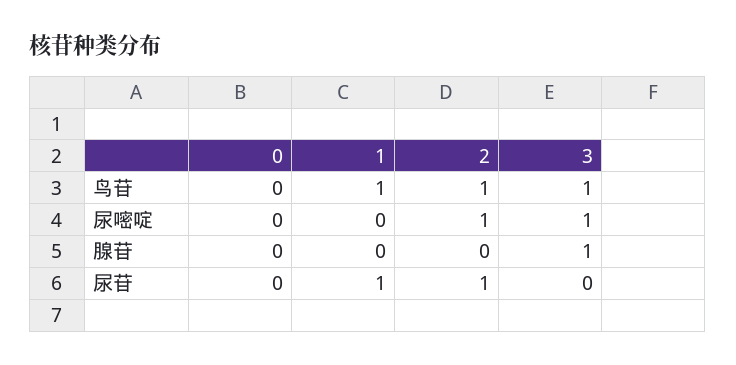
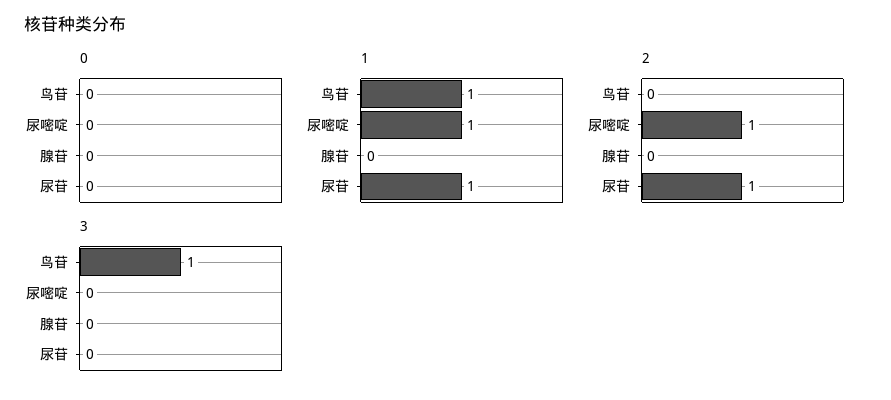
  {
    "0": {
      "鸟苷": 0,
      "尿嘧啶": 0,
      "腺苷": 0,
      "尿苷": 0
    },
    "1": {
      "鸟苷": 1,
-     "尿嘧啶": 0,
+     "尿嘧啶": 1,
      "腺苷": 0,
      "尿苷": 1
    },
    "2": {
-     "鸟苷": 1,
+     "鸟苷": 0,
      "尿嘧啶": 1,
      "腺苷": 0,
      "尿苷": 1
    },
    "3": {
      "鸟苷": 1,
-     "尿嘧啶": 1,
+     "尿嘧啶": 0,
-     "腺苷": 1,
+     "腺苷": 0,
      "尿苷": 0
    }
  }

